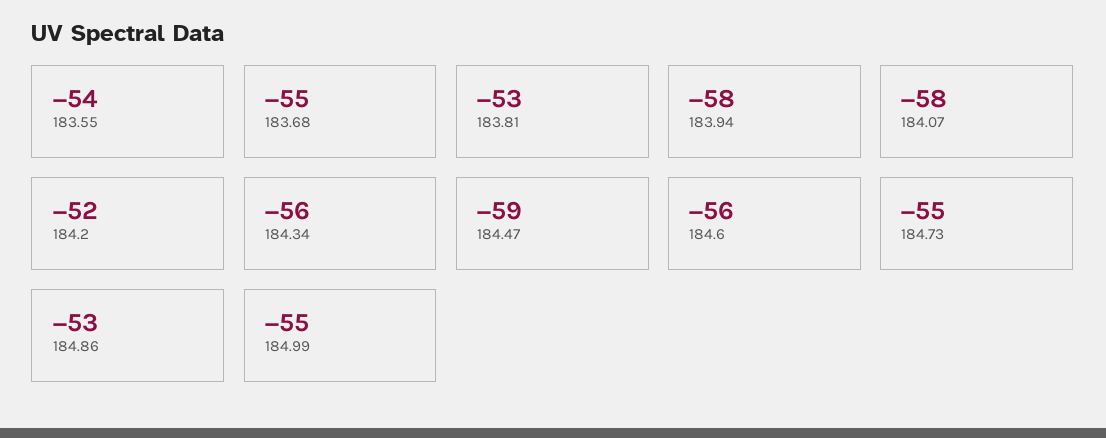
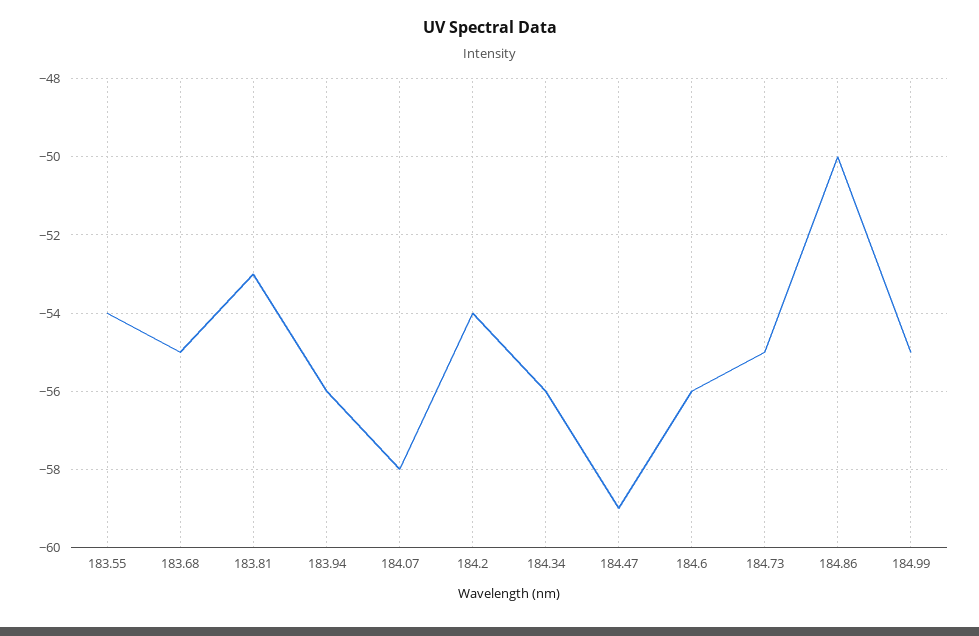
  {
    "183.55": -54,
    "183.68": -55,
    "183.81": -53,
-   "183.94": -58,
+   "183.94": -56,
    "184.07": -58,
-   "184.2": -52,
+   "184.2": -54,
    "184.34": -56,
    "184.47": -59,
    "184.6": -56,
    "184.73": -55,
-   "184.86": -53,
+   "184.86": -50,
    "184.99": -55
  }

